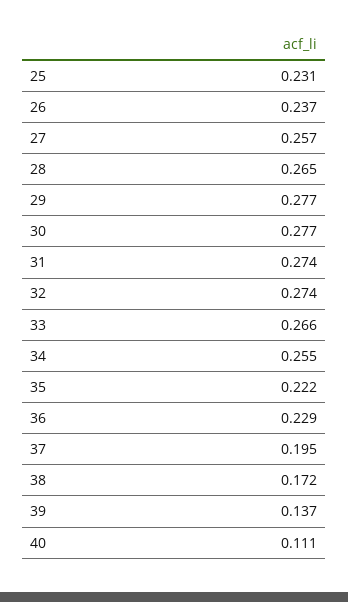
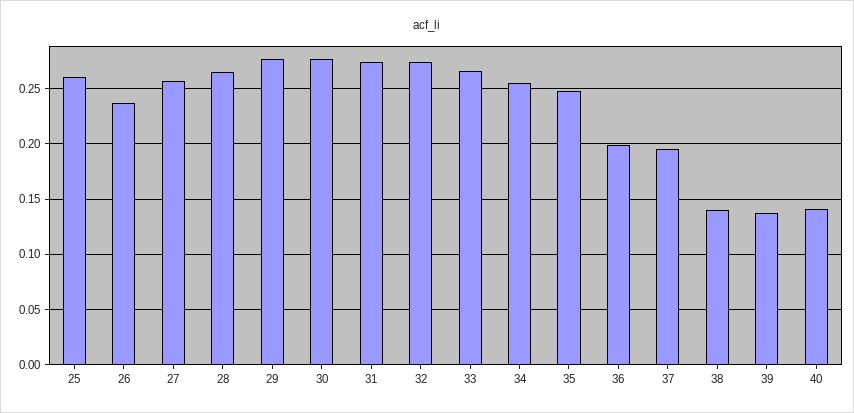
  {
-   "25": 0.231,
+   "25": 0.26,
    "26": 0.237,
    "27": 0.257,
    "28": 0.265,
    "29": 0.277,
    "30": 0.277,
    "31": 0.274,
    "32": 0.274,
    "33": 0.266,
    "34": 0.255,
-   "35": 0.222,
+   "35": 0.25,
-   "36": 0.229,
+   "36": 0.2,
    "37": 0.195,
-   "38": 0.172,
+   "38": 0.14,
    "39": 0.137,
-   "40": 0.111
+   "40": 0.14
  }

